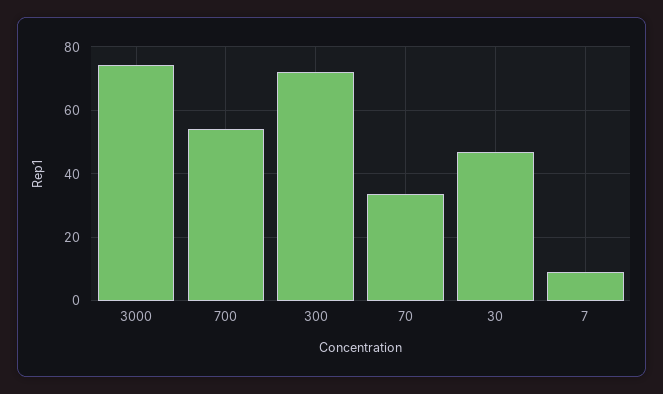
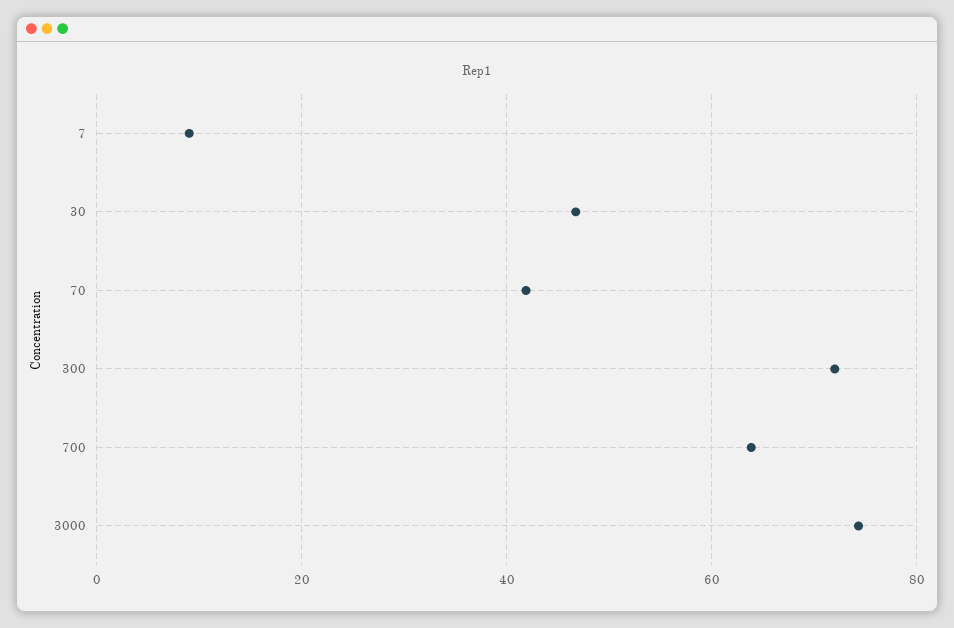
  {
    "3000": 74,
-   "700": 54,
+   "700": 64,
    "300": 72,
-   "70": 34,
+   "70": 42,
    "30": 46,
    "7": 10
  }

